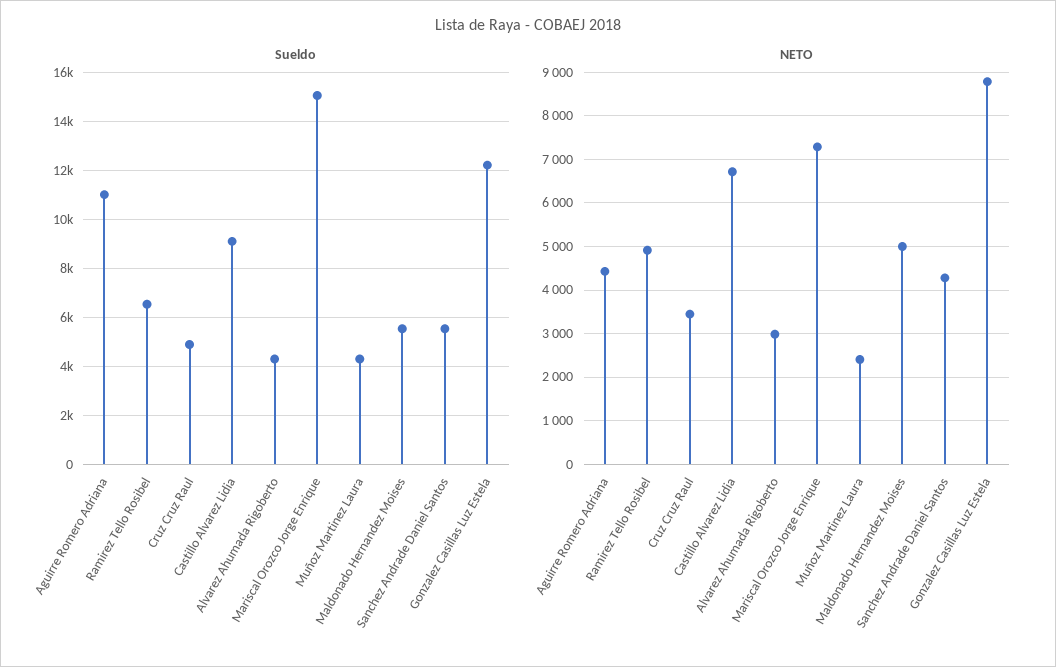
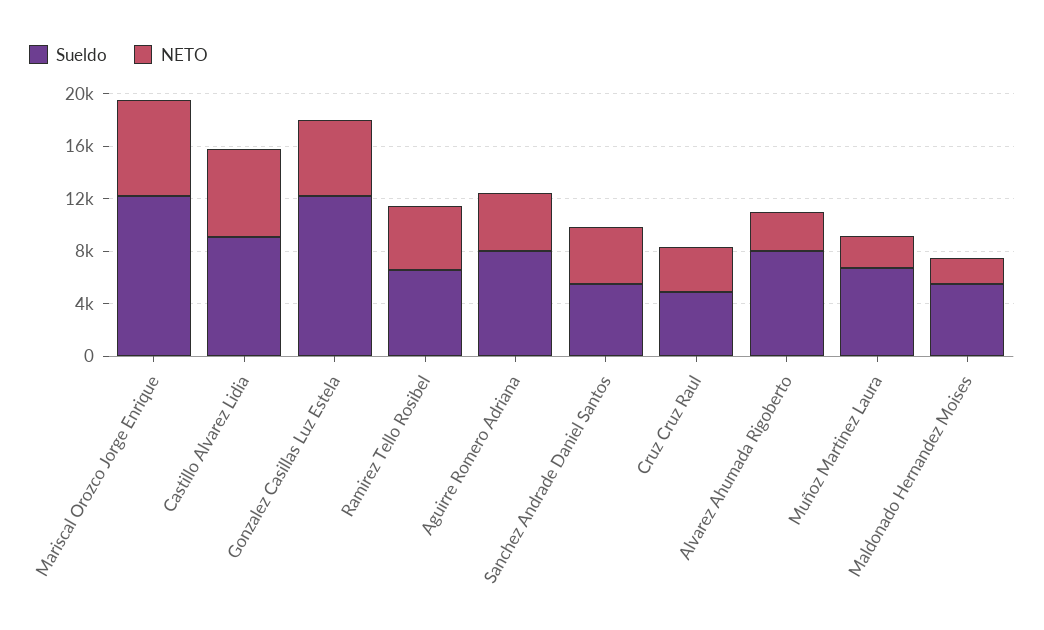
  {
    "Sueldo": {
-     "Aguirre Romero Adriana": 11000,
+     "Aguirre Romero Adriana": 8000,
      "Ramirez Tello Rosibel": 6500,
      "Cruz Cruz Raul": 5000,
      "Castillo Alvarez Lidia": 9000,
-     "Alvarez Ahumada Rigoberto": 4250,
+     "Alvarez Ahumada Rigoberto": 8000,
-     "Mariscal Orozco Jorge Enrique": 15000,
+     "Mariscal Orozco Jorge Enrique": 12000,
-     "Muñoz Martinez Laura": 4250,
+     "Muñoz Martinez Laura": 7000,
      "Maldonado Hernandez Moises": 5500,
      "Sanchez Andrade Daniel Santos": 5500,
      "Gonzalez Casillas Luz Estela": 12250
    },
    "NETO": {
      "Aguirre Romero Adriana": 4400,
      "Ramirez Tello Rosibel": 5000,
      "Cruz Cruz Raul": 3400,
      "Castillo Alvarez Lidia": 6800,
      "Alvarez Ahumada Rigoberto": 3000,
      "Mariscal Orozco Jorge Enrique": 7200,
      "Muñoz Martinez Laura": 2400,
-     "Maldonado Hernandez Moises": 5000,
+     "Maldonado Hernandez Moises": 2000,
      "Sanchez Andrade Daniel Santos": 4200,
-     "Gonzalez Casillas Luz Estela": 8800
+     "Gonzalez Casillas Luz Estela": 6000
    }
  }

